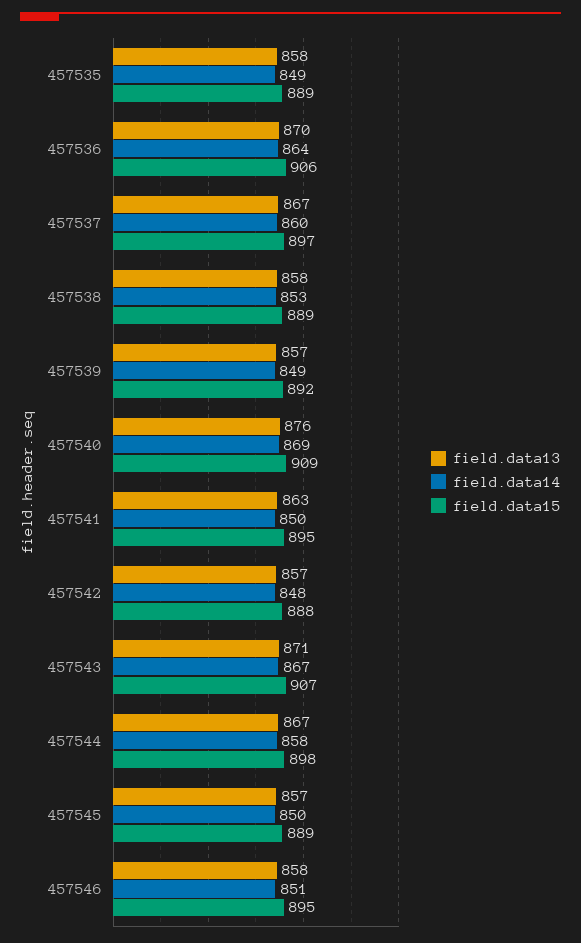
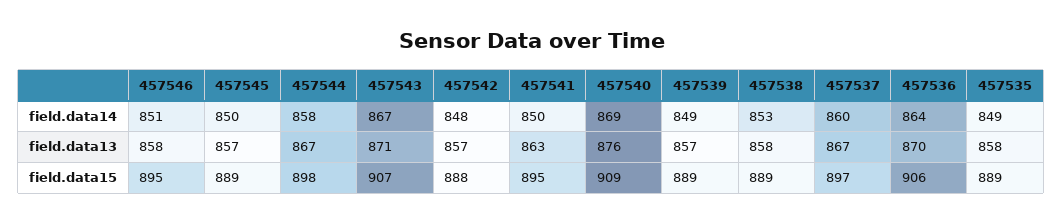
  {
    "field.data13": {
      "457535": 858,
      "457536": 870,
      "457537": 867,
      "457538": 858,
      "457539": 857,
      "457540": 876,
      "457541": 863,
      "457542": 857,
      "457543": 871,
      "457544": 867,
      "457545": 857,
      "457546": 858
    },
    "field.data14": {
      "457535": 849,
      "457536": 864,
      "457537": 860,
      "457538": 853,
      "457539": 849,
      "457540": 869,
      "457541": 850,
      "457542": 848,
      "457543": 867,
      "457544": 858,
      "457545": 850,
      "457546": 851
    },
    "field.data15": {
      "457535": 889,
      "457536": 906,
      "457537": 897,
      "457538": 889,
-     "457539": 892,
+     "457539": 889,
      "457540": 909,
      "457541": 895,
      "457542": 888,
      "457543": 907,
      "457544": 898,
      "457545": 889,
      "457546": 895
    }
  }

